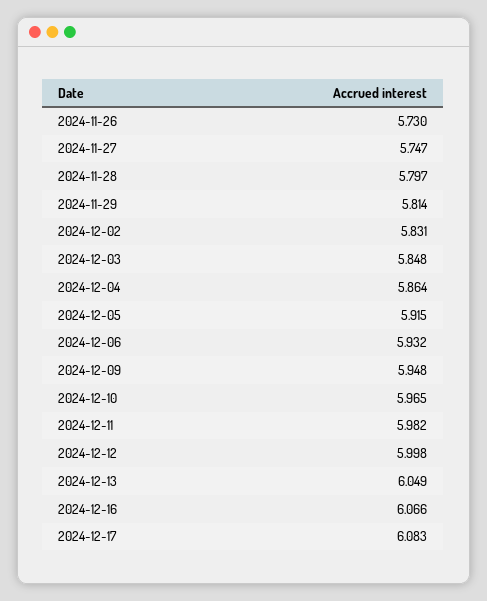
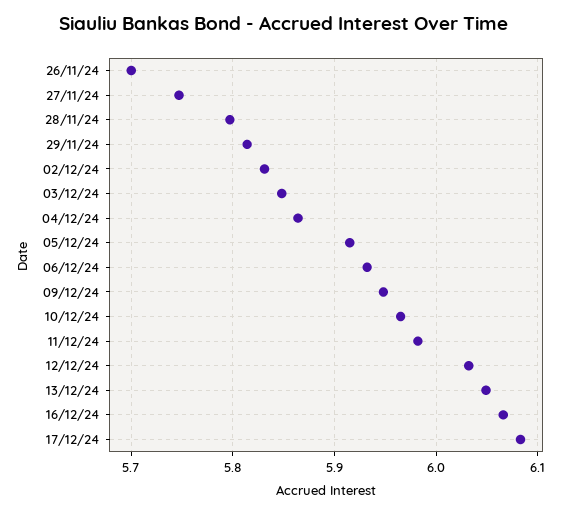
  {
-   "2024-11-26": 5.73,
+   "2024-11-26": 5.7,
    "2024-11-27": 5.747,
    "2024-11-28": 5.797,
    "2024-11-29": 5.814,
    "2024-12-02": 5.831,
    "2024-12-03": 5.848,
    "2024-12-04": 5.864,
    "2024-12-05": 5.915,
    "2024-12-06": 5.932,
    "2024-12-09": 5.948,
    "2024-12-10": 5.965,
    "2024-12-11": 5.982,
-   "2024-12-12": 5.998,
+   "2024-12-12": 6.03,
    "2024-12-13": 6.049,
    "2024-12-16": 6.066,
    "2024-12-17": 6.083
  }

